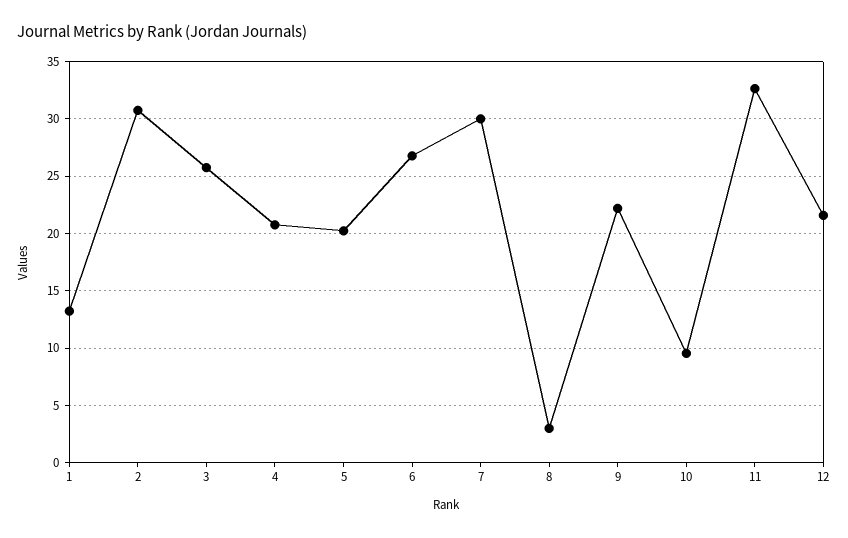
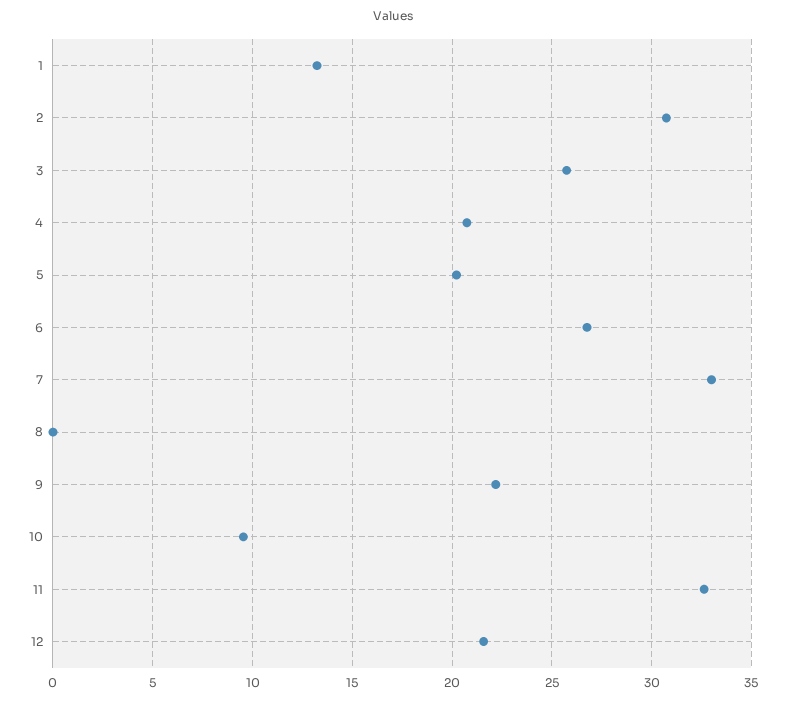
  {
    "1": 13,
    "2": 30.5,
    "3": 25.5,
    "4": 20.5,
    "5": 20,
    "6": 27,
-   "7": 30,
+   "7": 33,
-   "8": 3,
+   "8": 0,
    "9": 22,
    "10": 9.5,
    "11": 32.5,
    "12": 21.5
  }

